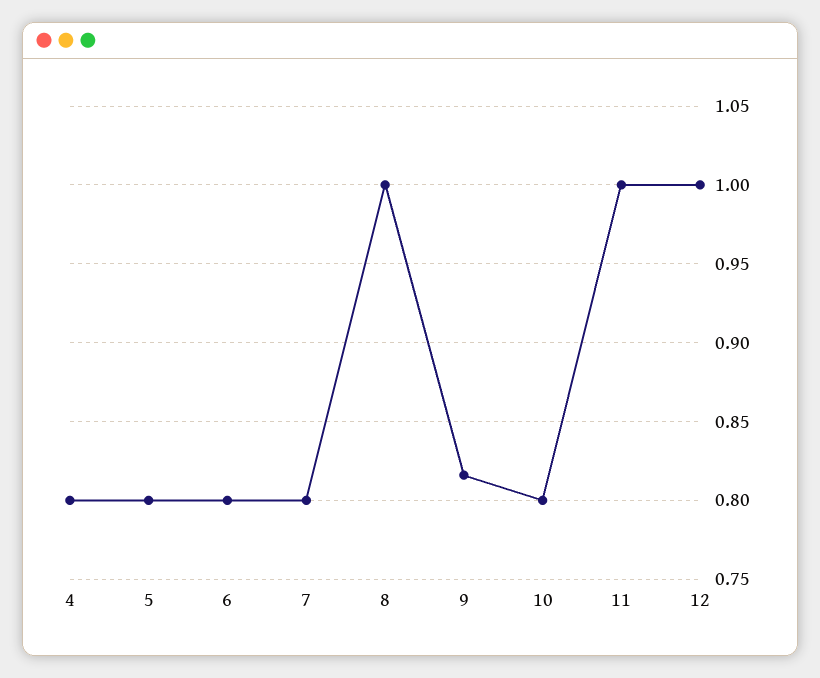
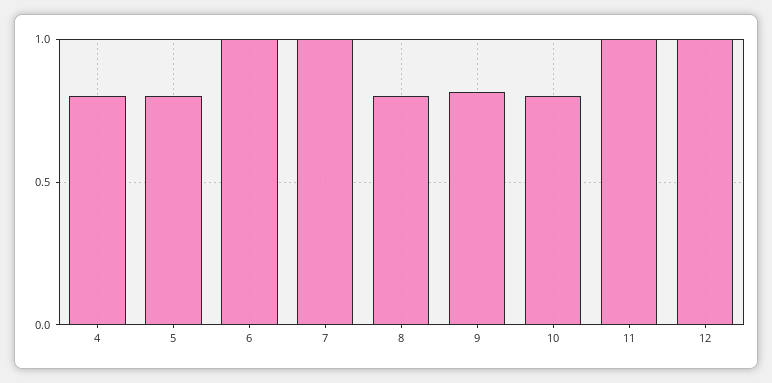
  {
    "4": 0.8,
    "5": 0.8,
-   "6": 0.8,
+   "6": 1,
-   "7": 0.8,
+   "7": 1,
-   "8": 1,
+   "8": 0.8,
    "9": 0.815,
    "10": 0.8,
    "11": 1,
    "12": 1
  }

